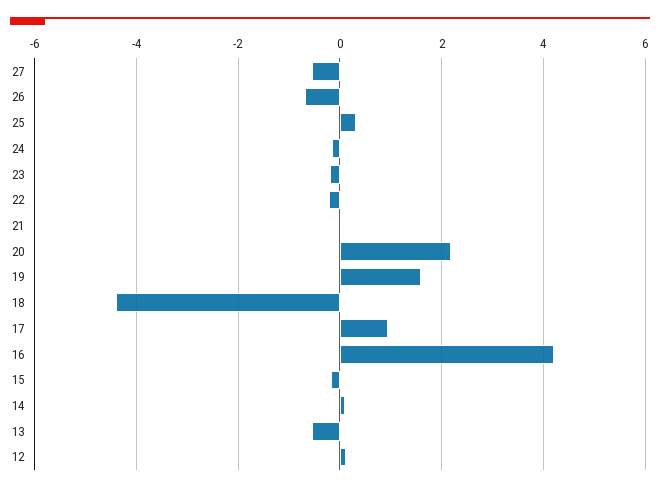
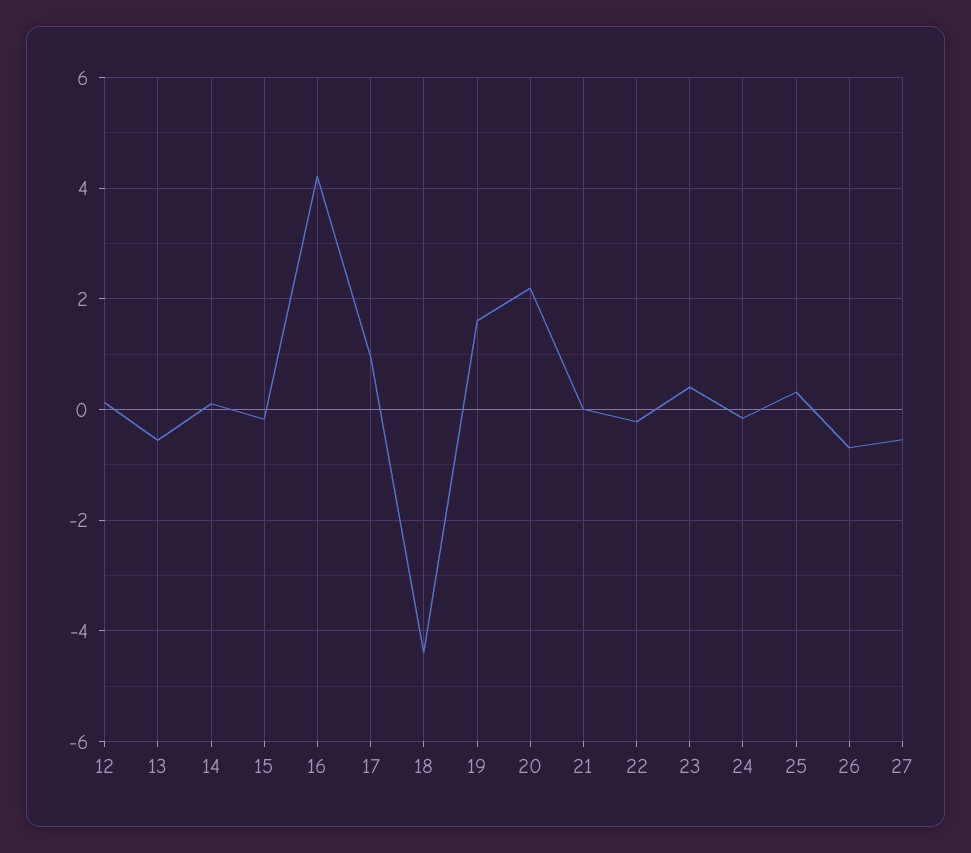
  {
    "27": -0.6,
    "26": -0.6,
    "25": 0.4,
    "24": -0.2,
-   "23": -0.2,
+   "23": 0.4,
    "22": -0.2,
    "21": 0,
    "20": 2.2,
    "19": 1.6,
    "18": -4.4,
    "17": 1,
    "16": 4.2,
    "15": -0.2,
    "14": 0,
    "13": -0.6,
    "12": 0.2
  }

